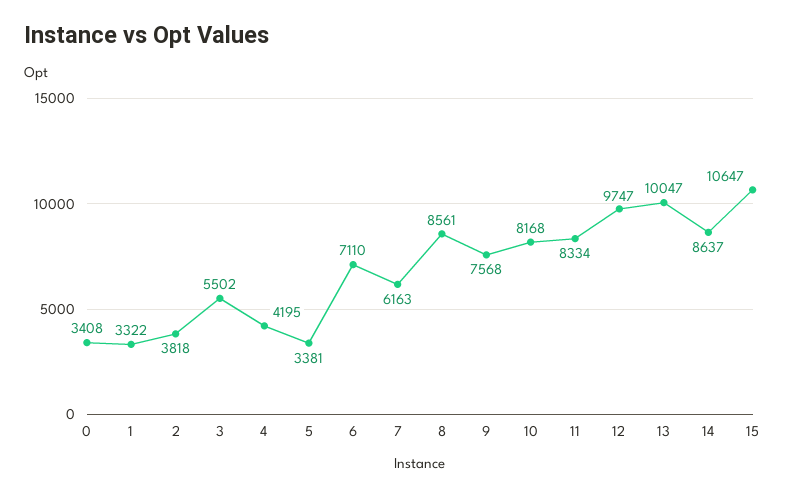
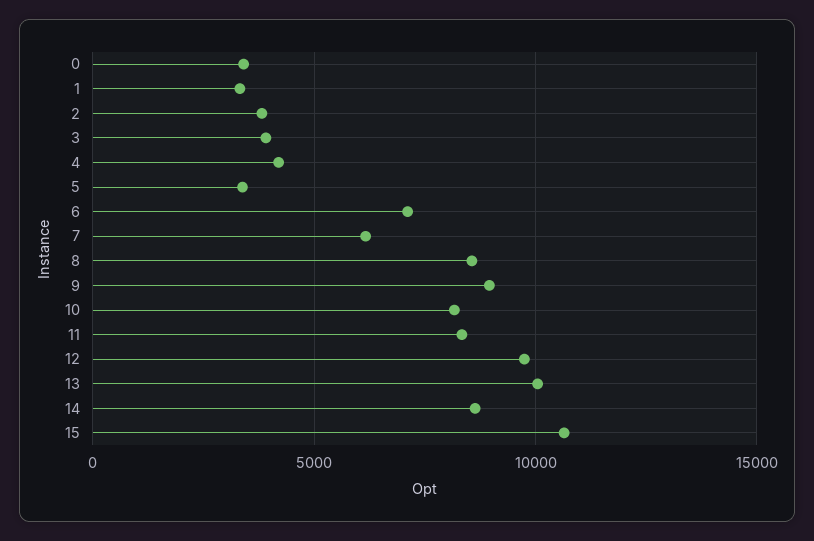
  {
    "0": 3408,
    "1": 3322,
    "2": 3818,
-   "3": 5502,
+   "3": 4000,
    "4": 4195,
    "5": 3381,
    "6": 7110,
    "7": 6163,
    "8": 8561,
-   "9": 7568,
+   "9": 9000,
    "10": 8168,
    "11": 8334,
    "12": 9747,
    "13": 10047,
    "14": 8637,
    "15": 10647
  }

